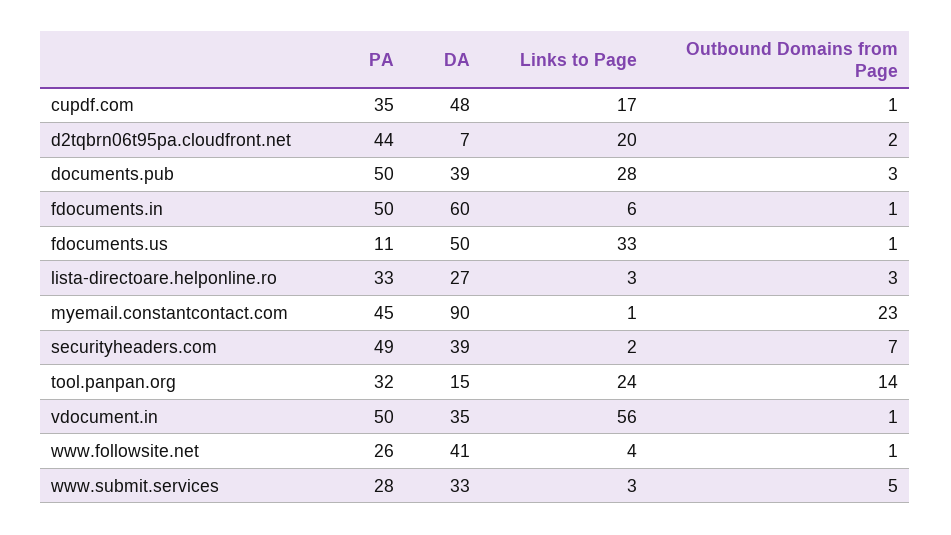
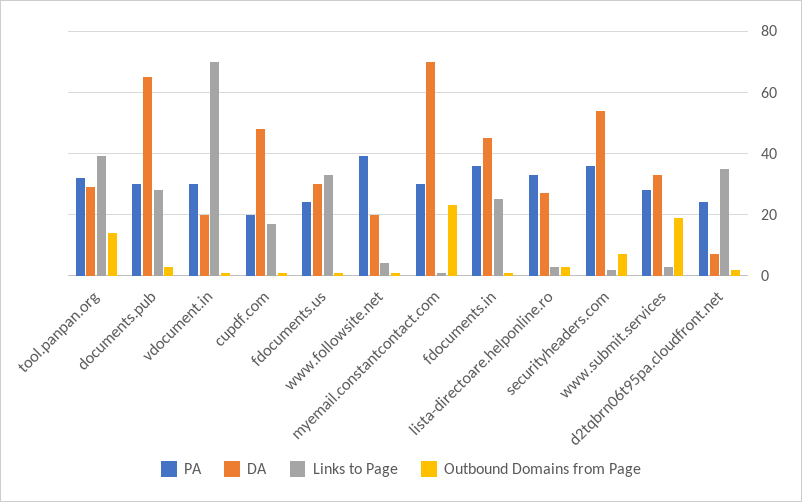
  {
    "PA": {
-     "cupdf.com": 35,
+     "cupdf.com": 20,
-     "d2tqbrn06t95pa.cloudfront.net": 44,
+     "d2tqbrn06t95pa.cloudfront.net": 25,
-     "documents.pub": 50,
+     "documents.pub": 30,
-     "fdocuments.in": 50,
+     "fdocuments.in": 35,
-     "fdocuments.us": 11,
+     "fdocuments.us": 25,
      "lista-directoare.helponline.ro": 33,
-     "myemail.constantcontact.com": 45,
+     "myemail.constantcontact.com": 30,
-     "securityheaders.com": 49,
+     "securityheaders.com": 35,
      "tool.panpan.org": 32,
-     "vdocument.in": 50,
+     "vdocument.in": 30,
-     "www.followsite.net": 26,
+     "www.followsite.net": 40,
      "www.submit.services": 28
    },
    "DA": {
      "cupdf.com": 48,
      "d2tqbrn06t95pa.cloudfront.net": 7,
-     "documents.pub": 39,
+     "documents.pub": 65,
-     "fdocuments.in": 60,
+     "fdocuments.in": 45,
-     "fdocuments.us": 50,
+     "fdocuments.us": 30,
      "lista-directoare.helponline.ro": 27,
-     "myemail.constantcontact.com": 90,
+     "myemail.constantcontact.com": 70,
-     "securityheaders.com": 39,
+     "securityheaders.com": 55,
-     "tool.panpan.org": 15,
+     "tool.panpan.org": 30,
-     "vdocument.in": 35,
+     "vdocument.in": 20,
-     "www.followsite.net": 41,
+     "www.followsite.net": 20,
      "www.submit.services": 33
    },
    "Links to Page": {
      "cupdf.com": 17,
-     "d2tqbrn06t95pa.cloudfront.net": 20,
+     "d2tqbrn06t95pa.cloudfront.net": 35,
      "documents.pub": 28,
-     "fdocuments.in": 6,
+     "fdocuments.in": 25,
      "fdocuments.us": 33,
      "lista-directoare.helponline.ro": 3,
      "myemail.constantcontact.com": 1,
      "securityheaders.com": 2,
-     "tool.panpan.org": 24,
+     "tool.panpan.org": 40,
-     "vdocument.in": 56,
+     "vdocument.in": 70,
      "www.followsite.net": 4,
      "www.submit.services": 3
    },
    "Outbound Domains from Page": {
      "cupdf.com": 1,
      "d2tqbrn06t95pa.cloudfront.net": 2,
      "documents.pub": 3,
      "fdocuments.in": 1,
      "fdocuments.us": 1,
      "lista-directoare.helponline.ro": 3,
      "myemail.constantcontact.com": 23,
      "securityheaders.com": 7,
      "tool.panpan.org": 14,
      "vdocument.in": 1,
      "www.followsite.net": 1,
-     "www.submit.services": 5
+     "www.submit.services": 20
    }
  }

